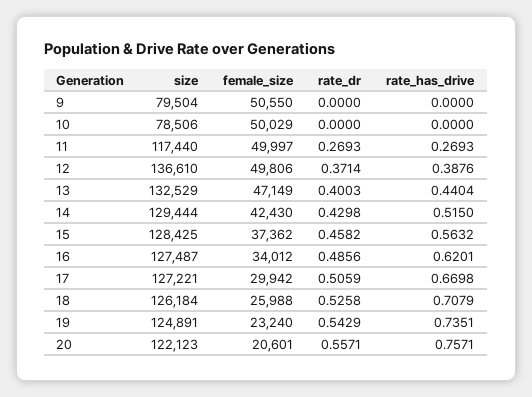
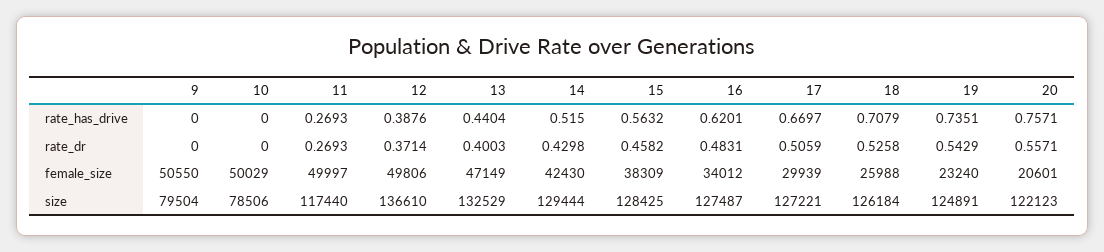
  {
    "size": {
      "9": 79504,
      "10": 78506,
      "11": 117440,
      "12": 136610,
      "13": 132529,
      "14": 129444,
      "15": 128425,
      "16": 127487,
      "17": 127221,
      "18": 126184,
      "19": 124891,
      "20": 122123
    },
    "female_size": {
      "9": 50550,
      "10": 50029,
      "11": 49997,
      "12": 49806,
      "13": 47149,
      "14": 42430,
-     "15": 37362,
+     "15": 38309,
      "16": 34012,
-     "17": 29942,
+     "17": 29939,
      "18": 25988,
      "19": 23240,
      "20": 20601
    },
    "rate_dr": {
      "9": 0,
      "10": 0,
      "11": 0.2693,
      "12": 0.3714,
      "13": 0.4003,
      "14": 0.4298,
      "15": 0.4582,
-     "16": 0.4856,
+     "16": 0.4831,
      "17": 0.5059,
      "18": 0.5258,
      "19": 0.5429,
      "20": 0.5571
    },
    "rate_has_drive": {
      "9": 0,
      "10": 0,
      "11": 0.2693,
      "12": 0.3876,
      "13": 0.4404,
      "14": 0.515,
      "15": 0.5632,
      "16": 0.6201,
-     "17": 0.6698,
+     "17": 0.6697,
      "18": 0.7079,
      "19": 0.7351,
      "20": 0.7571
    }
  }

